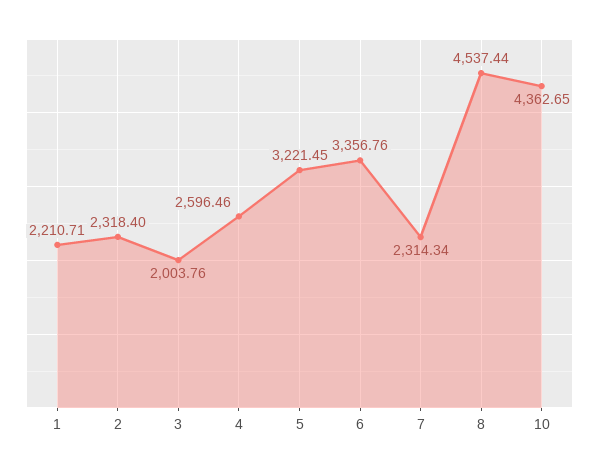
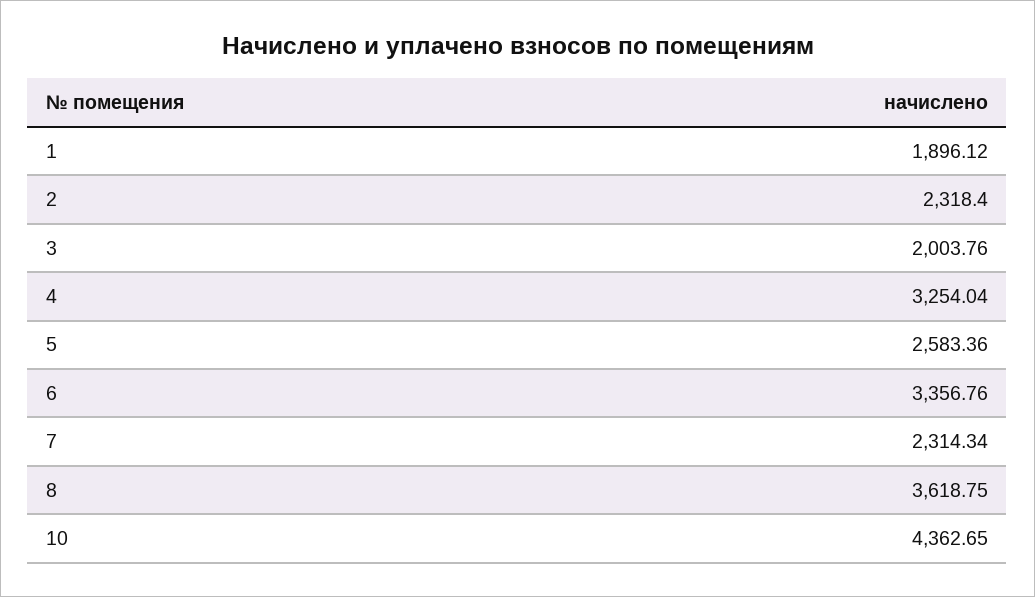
  {
-   "1": 2210.71,
+   "1": 1896.12,
    "2": 2318.4,
    "3": 2003.76,
-   "4": 2596.46,
+   "4": 3254.04,
-   "5": 3221.45,
+   "5": 2583.36,
    "6": 3356.76,
    "7": 2314.34,
-   "8": 4537.44,
+   "8": 3618.75,
    "10": 4362.65
  }

